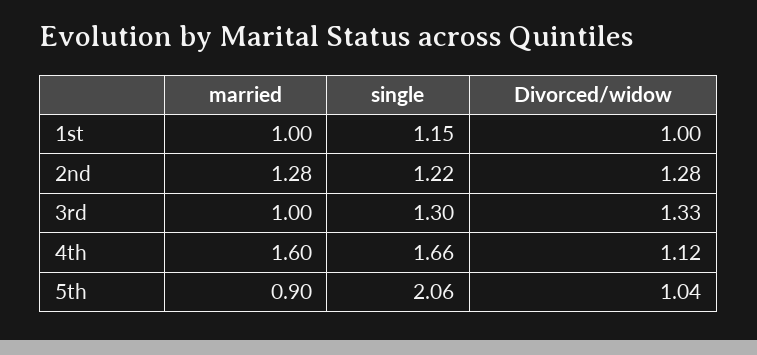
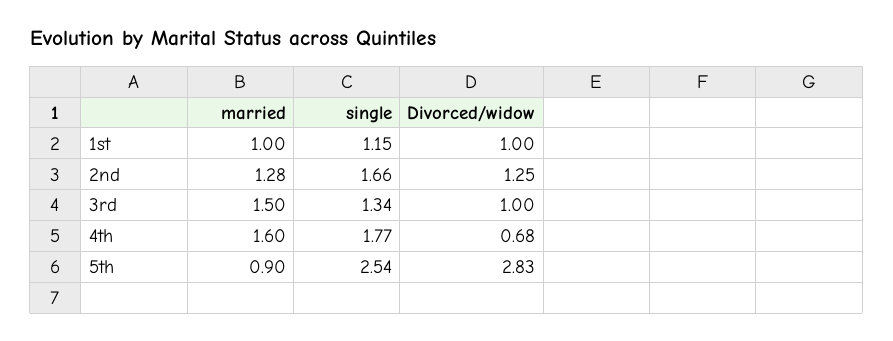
  {
    "married": {
      "1st": 1,
      "2nd": 1.28,
-     "3rd": 1,
+     "3rd": 1.5,
      "4th": 1.6,
      "5th": 0.9
    },
    "single": {
      "1st": 1.15,
-     "2nd": 1.22,
+     "2nd": 1.66,
-     "3rd": 1.3,
+     "3rd": 1.34,
-     "4th": 1.66,
+     "4th": 1.77,
-     "5th": 2.06
+     "5th": 2.54
    },
    "Divorced/widow": {
      "1st": 1,
-     "2nd": 1.28,
+     "2nd": 1.25,
-     "3rd": 1.33,
+     "3rd": 1,
-     "4th": 1.12,
+     "4th": 0.68,
-     "5th": 1.04
+     "5th": 2.83
    }
  }

